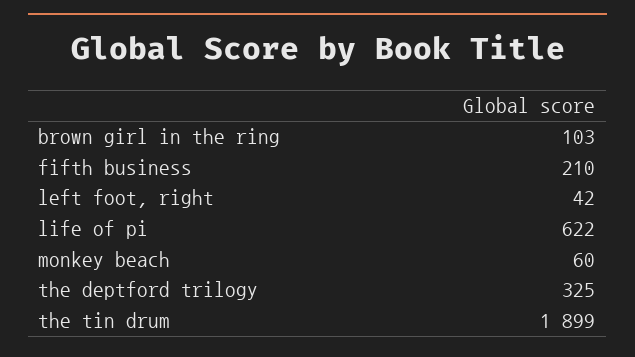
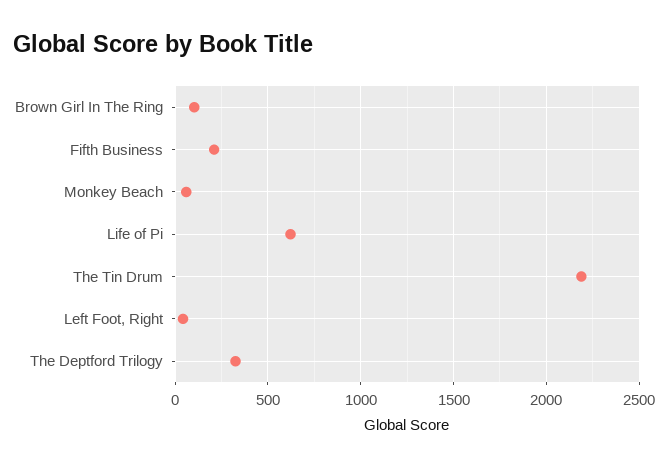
  {
    "brown girl in the ring": 103,
    "fifth business": 210,
    "left foot, right": 42,
    "life of pi": 622,
    "monkey beach": 60,
    "the deptford trilogy": 325,
-   "the tin drum": 1899
+   "the tin drum": 2200
  }

